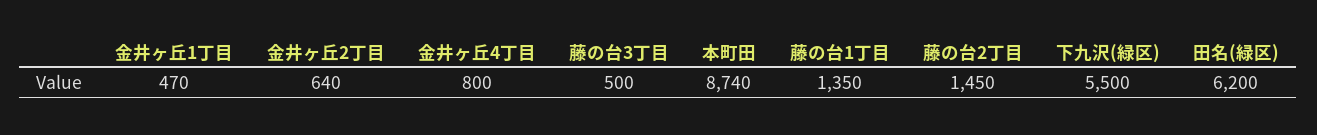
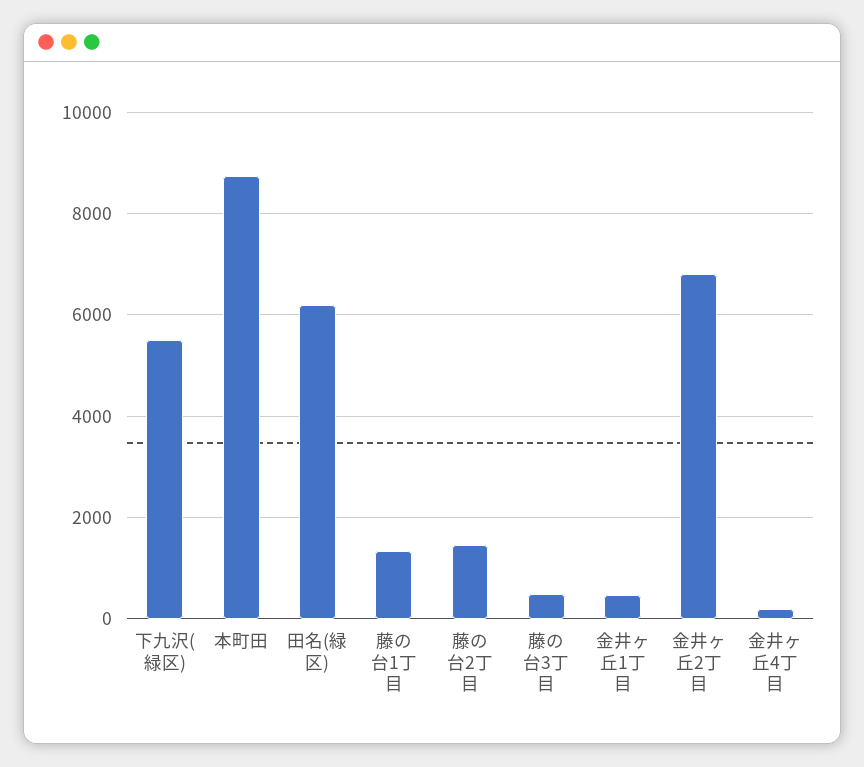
  {
    "金井ヶ丘1丁目": 470,
-   "金井ヶ丘2丁目": 640,
+   "金井ヶ丘2丁目": 6800,
-   "金井ヶ丘4丁目": 800,
+   "金井ヶ丘4丁目": 200,
    "藤の台3丁目": 500,
    "本町田": 8740,
    "藤の台1丁目": 1350,
    "藤の台2丁目": 1450,
    "下九沢(緑区)": 5500,
    "田名(緑区)": 6200
  }

